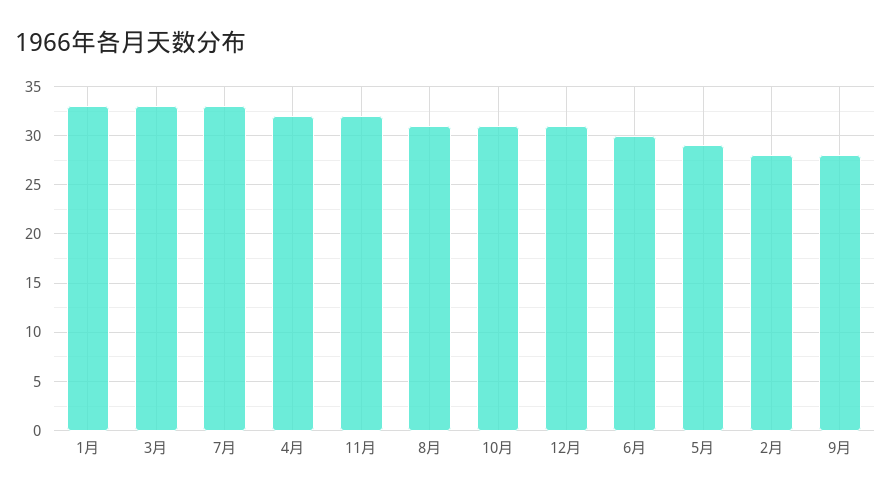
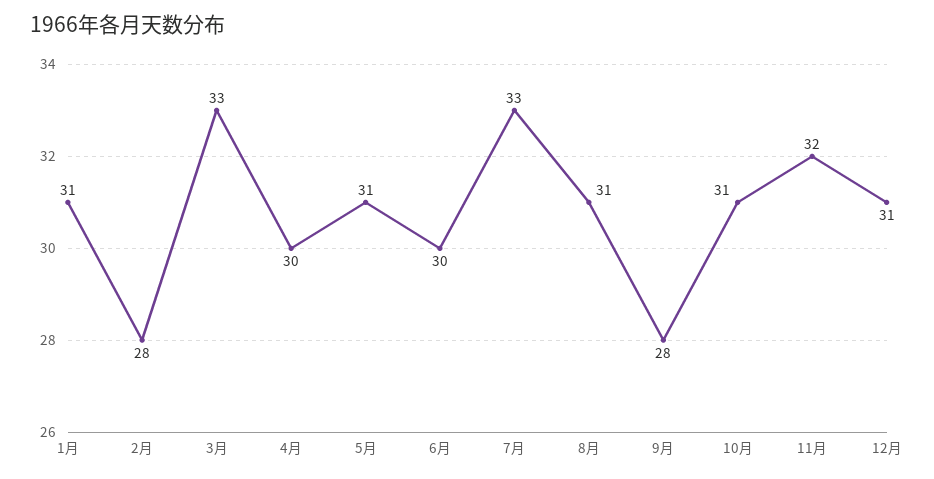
  {
-   "1月": 33,
+   "1月": 31,
    "3月": 33,
    "7月": 33,
-   "4月": 32,
+   "4月": 30,
    "11月": 32,
    "8月": 31,
    "10月": 31,
    "12月": 31,
    "6月": 30,
-   "5月": 29,
+   "5月": 31,
    "2月": 28,
    "9月": 28
  }

